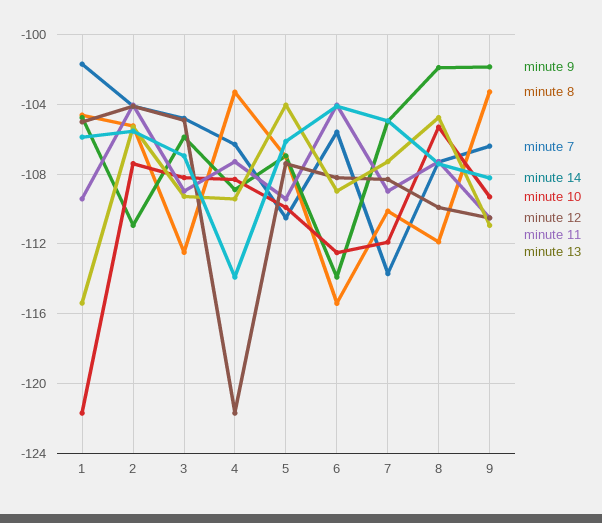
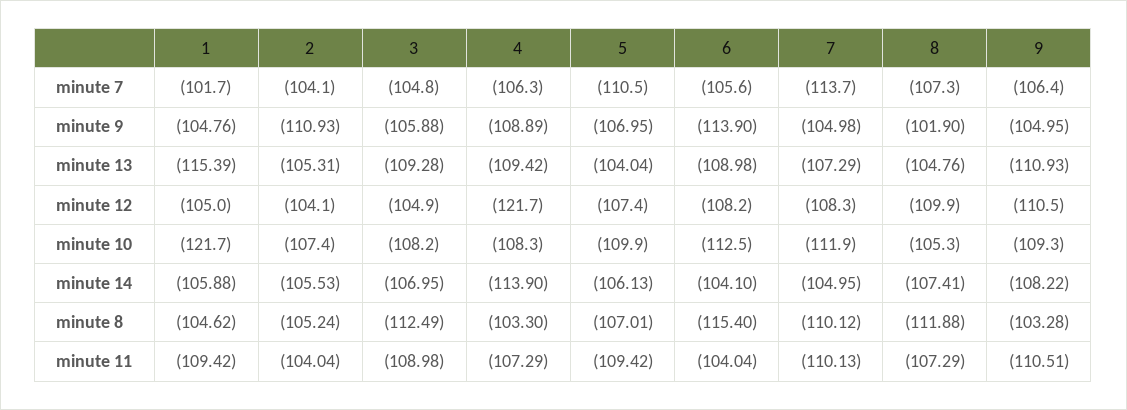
  {
    "minute 9": {
      "1": -104.76,
      "2": -110.93,
      "3": -105.88,
      "4": -108.89,
      "5": -106.95,
      "6": -113.9,
      "7": -104.98,
      "8": -101.9,
-     "9": -102
+     "9": -104.95
    },
    "minute 8": {
      "1": -104.62,
      "2": -105.24,
      "3": -112.49,
      "4": -103.3,
      "5": -107.01,
      "6": -115.4,
      "7": -110.12,
      "8": -111.88,
      "9": -103.28
    },
    "minute 7": {
      "1": -101.7,
      "2": -104.1,
      "3": -104.8,
      "4": -106.3,
      "5": -110.5,
      "6": -105.6,
      "7": -113.7,
      "8": -107.3,
      "9": -106.4
    },
    "minute 14": {
      "1": -105.88,
      "2": -105.53,
      "3": -106.95,
      "4": -113.9,
      "5": -106.13,
      "6": -104.1,
      "7": -104.95,
      "8": -107.41,
      "9": -108.22
    },
    "minute 10": {
      "1": -121.7,
      "2": -107.4,
      "3": -108.2,
      "4": -108.3,
      "5": -109.9,
      "6": -112.5,
      "7": -111.9,
      "8": -105.3,
      "9": -109.3
    },
    "minute 12": {
      "1": -105,
      "2": -104.1,
      "3": -104.9,
      "4": -121.7,
      "5": -107.4,
      "6": -108.2,
      "7": -108.3,
      "8": -109.9,
      "9": -110.5
    },
    "minute 11": {
      "1": -109.42,
      "2": -104.04,
      "3": -108.98,
      "4": -107.29,
      "5": -109.42,
      "6": -104.04,
-     "7": -109,
+     "7": -110.13,
      "8": -107.29,
      "9": -110.51
    },
    "minute 13": {
      "1": -115.39,
      "2": -105.31,
      "3": -109.28,
      "4": -109.42,
      "5": -104.04,
      "6": -108.98,
      "7": -107.29,
      "8": -104.76,
      "9": -110.93
    }
  }

